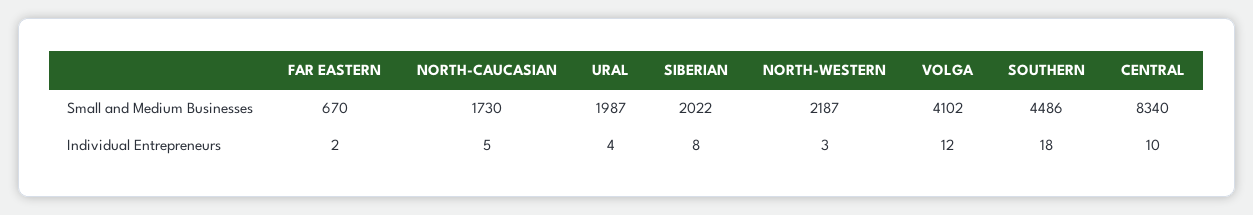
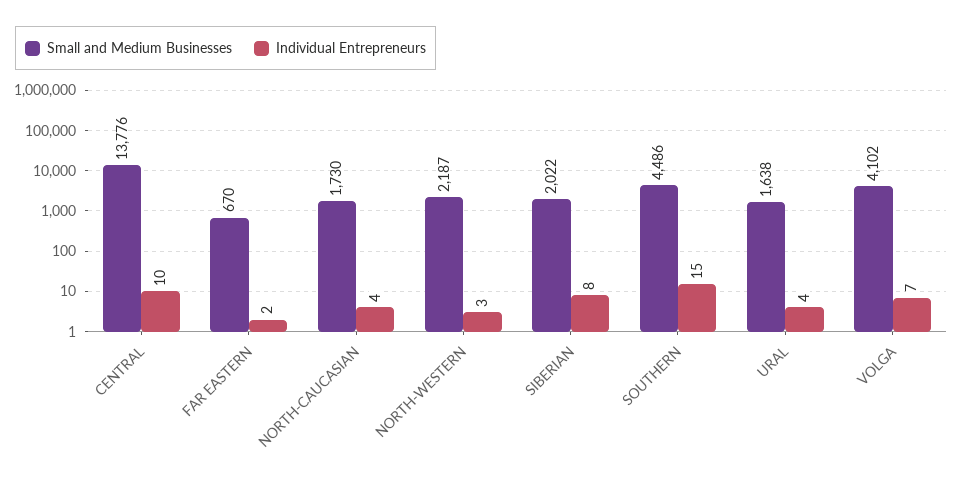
  {
    "Small and Medium Businesses": {
      "FAR EASTERN": 670,
      "NORTH-CAUCASIAN": 1730,
-     "URAL": 1987,
+     "URAL": 1638,
      "SIBERIAN": 2022,
      "NORTH-WESTERN": 2187,
      "VOLGA": 4102,
      "SOUTHERN": 4486,
-     "CENTRAL": 8340
+     "CENTRAL": 13776
    },
    "Individual Entrepreneurs": {
      "FAR EASTERN": 2,
-     "NORTH-CAUCASIAN": 5,
+     "NORTH-CAUCASIAN": 4,
      "URAL": 4,
      "SIBERIAN": 8,
      "NORTH-WESTERN": 3,
-     "VOLGA": 12,
+     "VOLGA": 7,
-     "SOUTHERN": 18,
+     "SOUTHERN": 15,
      "CENTRAL": 10
    }
  }

